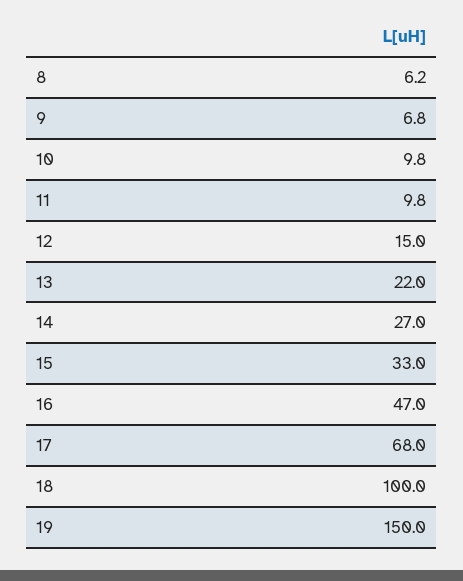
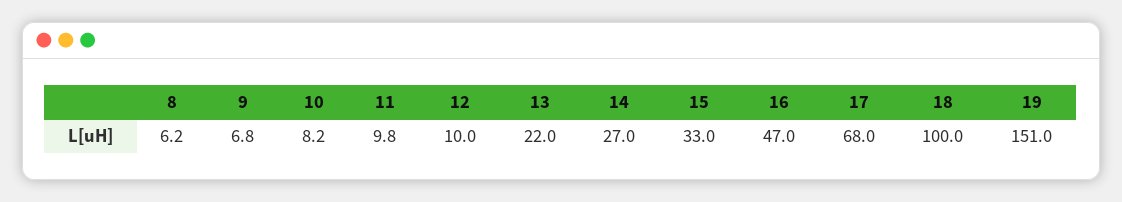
  {
    "8": 6.2,
    "9": 6.8,
-   "10": 9.8,
+   "10": 8.2,
    "11": 9.8,
-   "12": 15,
+   "12": 10,
    "13": 22,
    "14": 27,
    "15": 33,
    "16": 47,
    "17": 68,
    "18": 100,
-   "19": 150
+   "19": 151
  }

